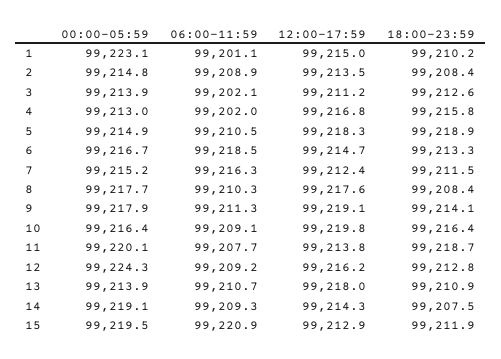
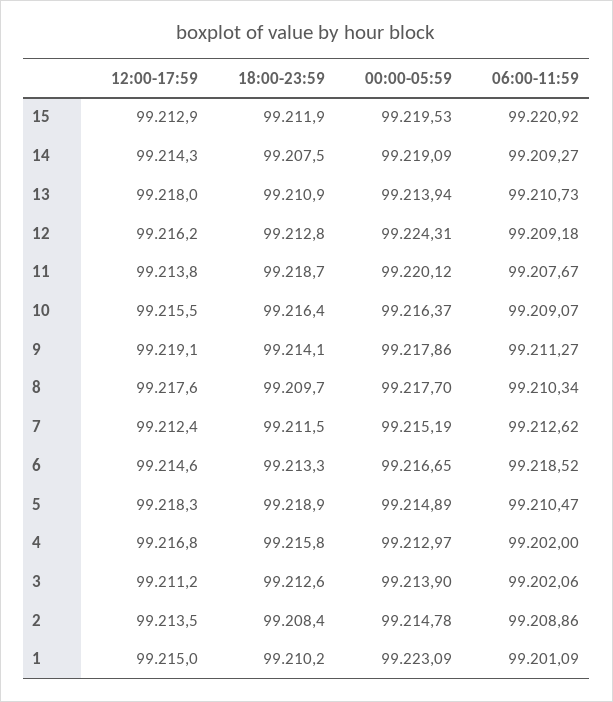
  {
    "00:00-05:59": {
      "1": 99223.09,
      "2": 99214.78,
      "3": 99213.9,
      "4": 99212.97,
      "5": 99214.89,
      "6": 99216.65,
      "7": 99215.19,
      "8": 99217.7,
      "9": 99217.86,
      "10": 99216.37,
      "11": 99220.12,
      "12": 99224.31,
      "13": 99213.94,
      "14": 99219.09,
      "15": 99219.53
    },
    "06:00-11:59": {
      "1": 99201.09,
      "2": 99208.86,
      "3": 99202.06,
      "4": 99202,
      "5": 99210.47,
      "6": 99218.52,
-     "7": 99216.3,
+     "7": 99212.62,
      "8": 99210.34,
      "9": 99211.27,
      "10": 99209.07,
      "11": 99207.67,
      "12": 99209.18,
      "13": 99210.73,
      "14": 99209.27,
      "15": 99220.92
    },
    "12:00-17:59": {
      "1": 99215,
      "2": 99213.5,
      "3": 99211.2,
      "4": 99216.8,
      "5": 99218.3,
-     "6": 99214.7,
+     "6": 99214.6,
      "7": 99212.4,
      "8": 99217.6,
      "9": 99219.1,
-     "10": 99219.8,
+     "10": 99215.5,
      "11": 99213.8,
      "12": 99216.2,
      "13": 99218,
      "14": 99214.3,
      "15": 99212.9
    },
    "18:00-23:59": {
      "1": 99210.2,
      "2": 99208.4,
      "3": 99212.6,
      "4": 99215.8,
      "5": 99218.9,
      "6": 99213.3,
      "7": 99211.5,
-     "8": 99208.4,
+     "8": 99209.7,
      "9": 99214.1,
      "10": 99216.4,
      "11": 99218.7,
      "12": 99212.8,
      "13": 99210.9,
      "14": 99207.5,
      "15": 99211.9
    }
  }

